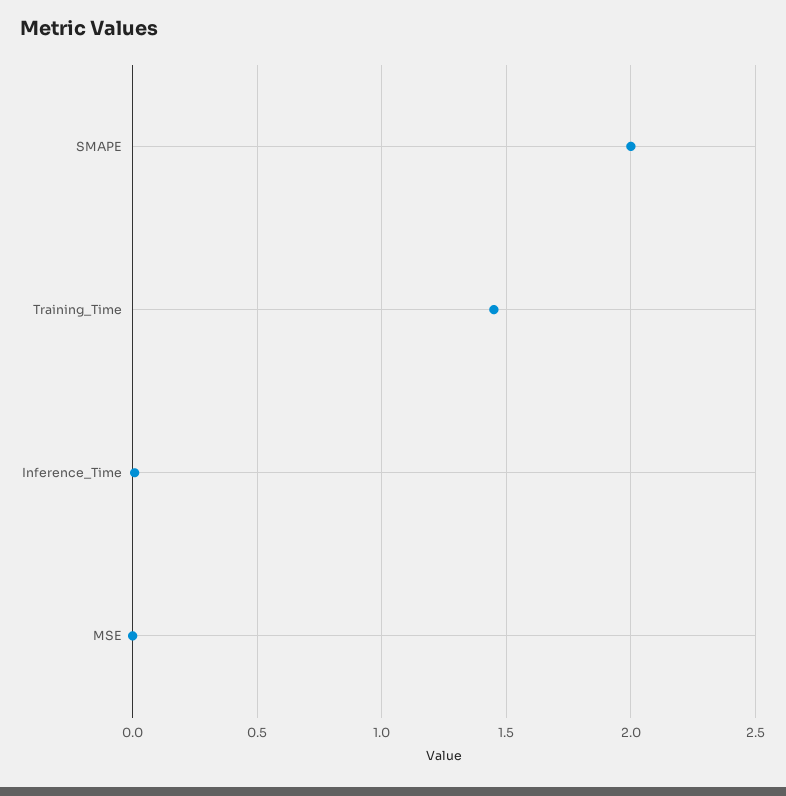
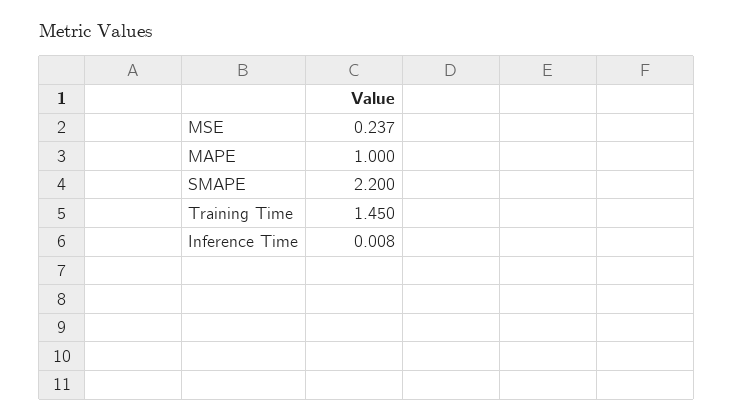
  {
-   "SMAPE": 2,
+   "SMAPE": 2.2,
    "Training_Time": 1.45,
    "Inference_Time": 0.008,
-   "MSE": 0
+   "MSE": 0.237,
+   "MAPE": 1
  }

